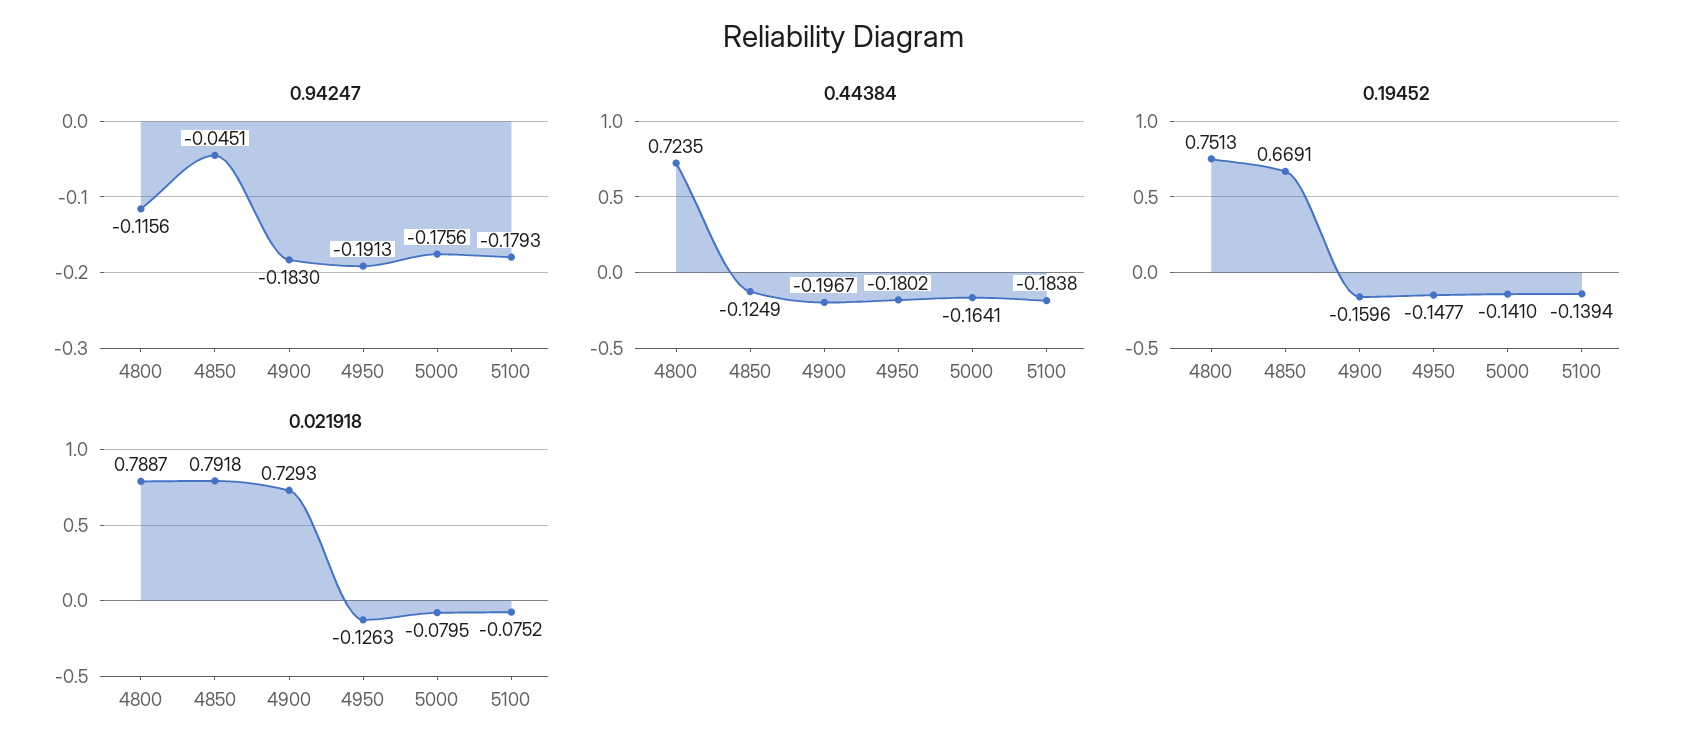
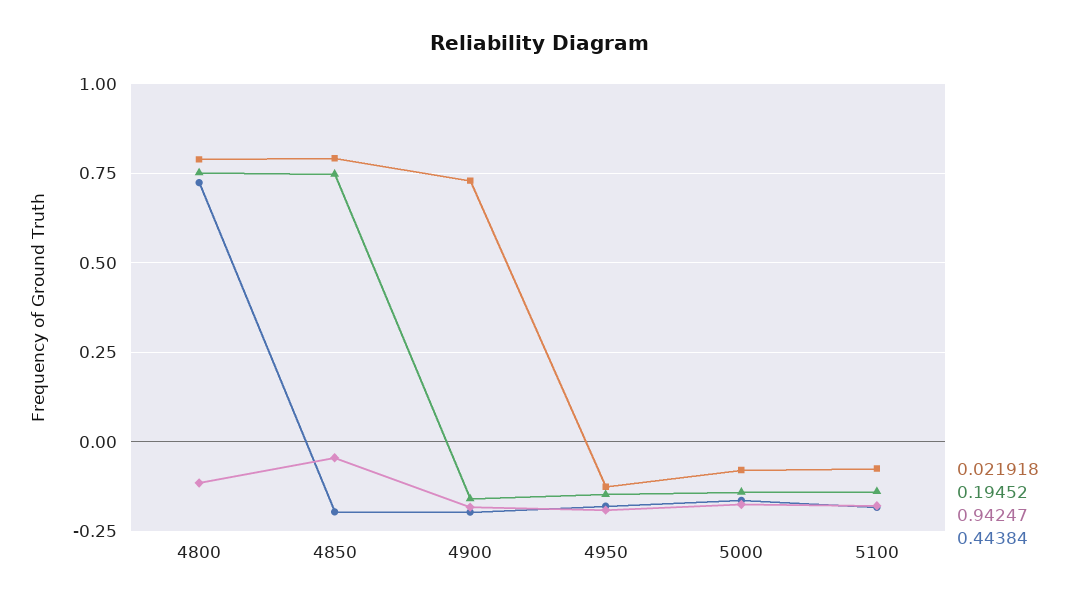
  {
    "0.94247": {
      "4800": -0.1156,
      "4850": -0.0451,
      "4900": -0.183,
      "4950": -0.1913,
      "5000": -0.1756,
      "5100": -0.1793
    },
    "0.44384": {
      "4800": 0.7235,
-     "4850": -0.1249,
+     "4850": -0.2,
      "4900": -0.1967,
      "4950": -0.1802,
      "5000": -0.1641,
      "5100": -0.1838
    },
    "0.19452": {
      "4800": 0.7513,
-     "4850": 0.6691,
+     "4850": 0.75,
      "4900": -0.1596,
      "4950": -0.1477,
      "5000": -0.141,
      "5100": -0.1394
    },
    "0.021918": {
      "4800": 0.7887,
      "4850": 0.7918,
      "4900": 0.7293,
      "4950": -0.1263,
      "5000": -0.0795,
      "5100": -0.0752
    }
  }

